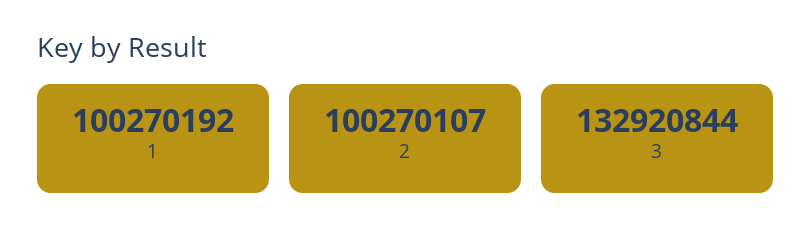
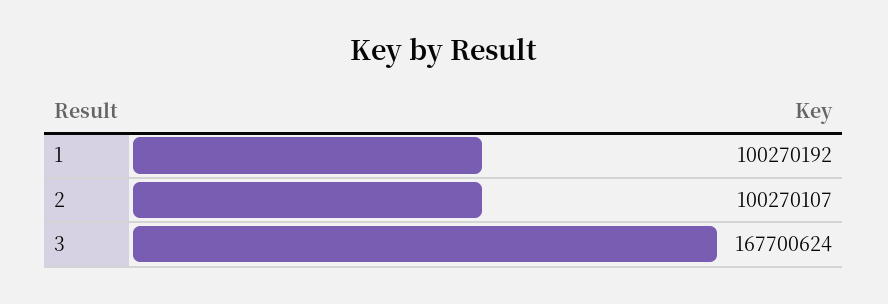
  {
    "1": 100270192,
    "2": 100270107,
-   "3": 132920844
+   "3": 167700624
  }

